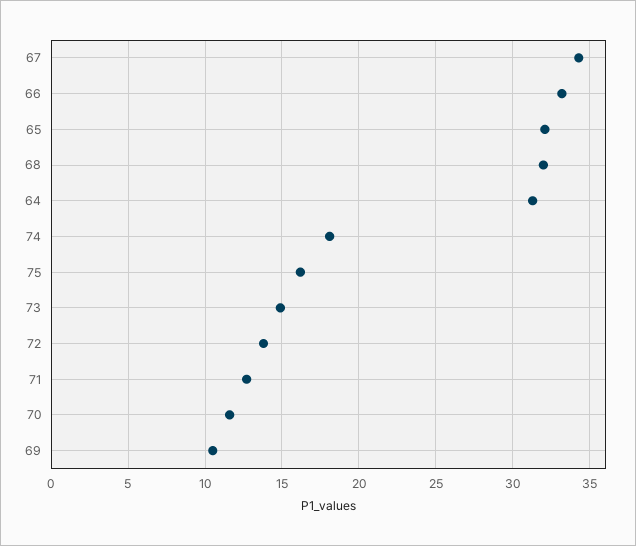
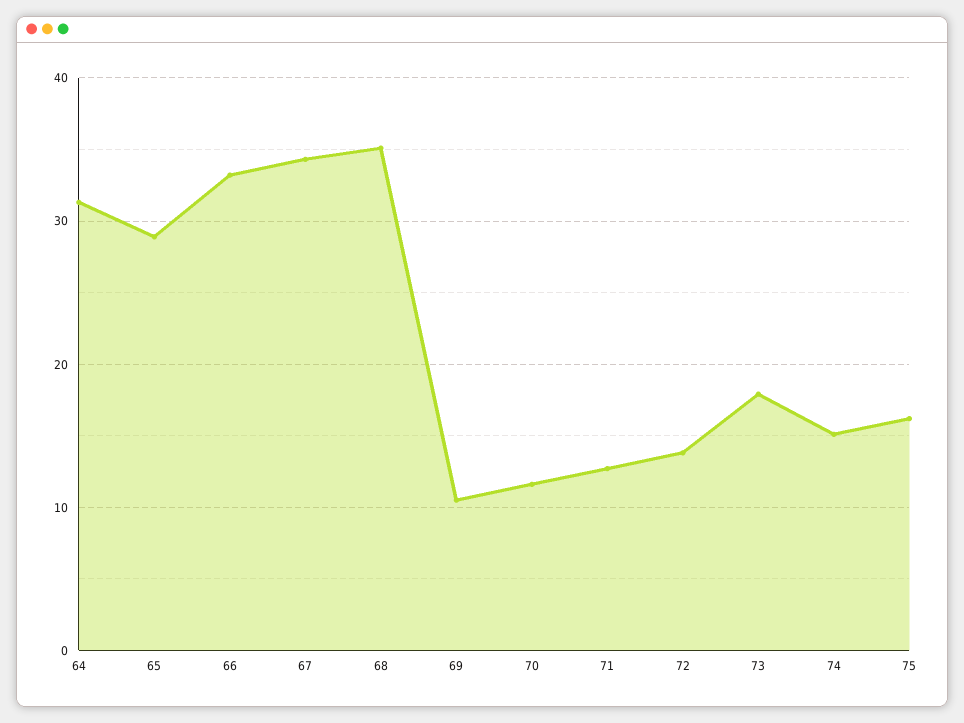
  {
    "67": 34.5,
    "66": 33,
-   "65": 32,
+   "65": 29,
-   "68": 32,
+   "68": 35,
    "64": 31.5,
-   "74": 18,
+   "74": 15,
    "75": 16,
-   "73": 15,
+   "73": 18,
    "72": 14,
    "71": 12.5,
    "70": 11.5,
    "69": 10.5
  }

